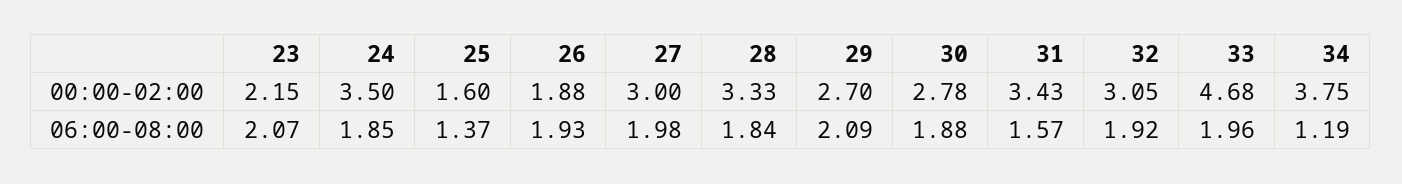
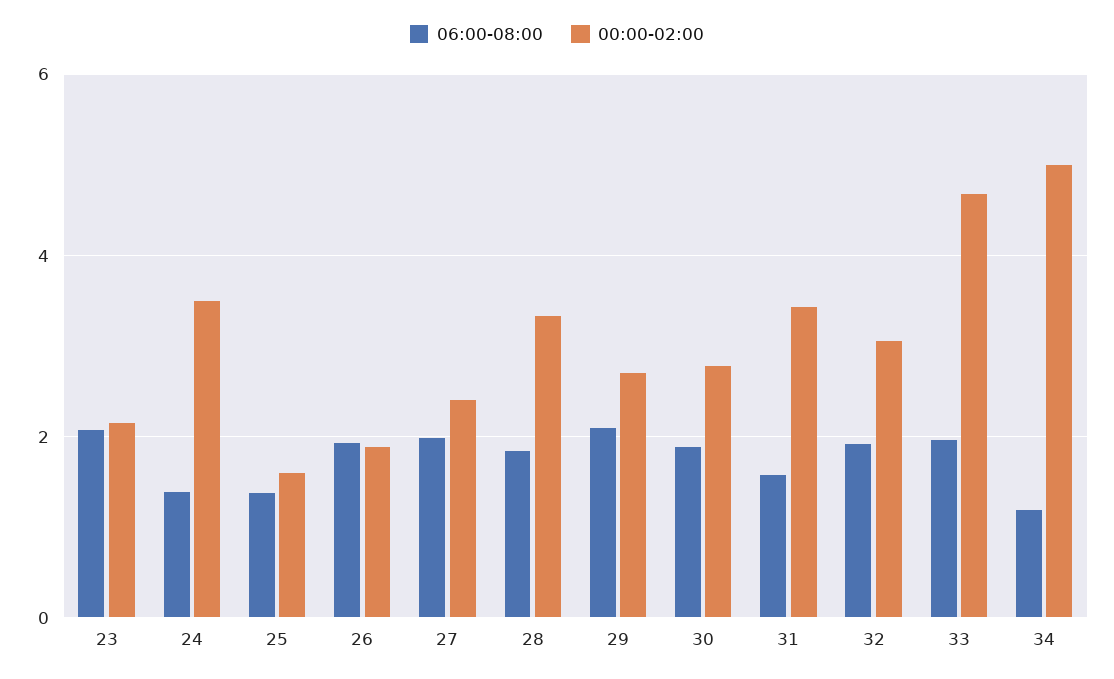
  {
    "00:00-02:00": {
      "23": 2.15,
      "24": 3.5,
      "25": 1.6,
      "26": 1.88,
-     "27": 3,
+     "27": 2.4,
      "28": 3.33,
      "29": 2.7,
      "30": 2.78,
      "31": 3.43,
      "32": 3.05,
      "33": 4.68,
-     "34": 3.75
+     "34": 5
    },
    "06:00-08:00": {
      "23": 2.07,
-     "24": 1.85,
+     "24": 1.4,
      "25": 1.37,
      "26": 1.93,
      "27": 1.98,
      "28": 1.84,
      "29": 2.09,
      "30": 1.88,
      "31": 1.57,
      "32": 1.92,
      "33": 1.96,
      "34": 1.19
    }
  }

